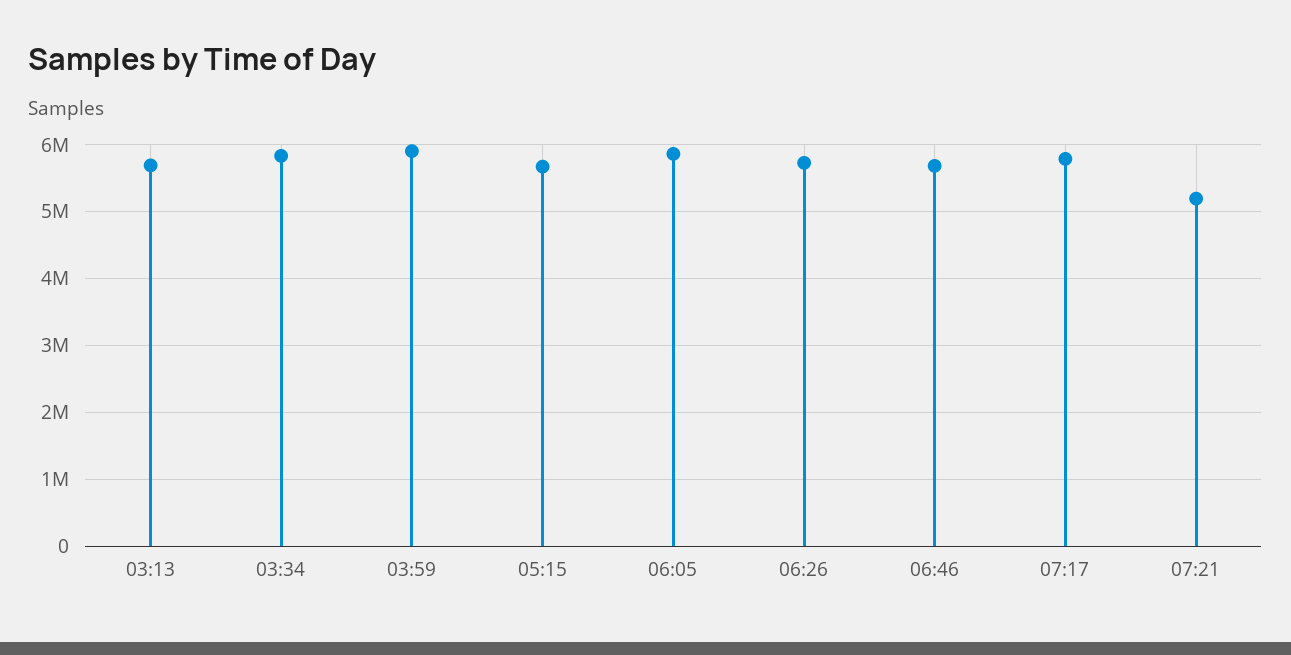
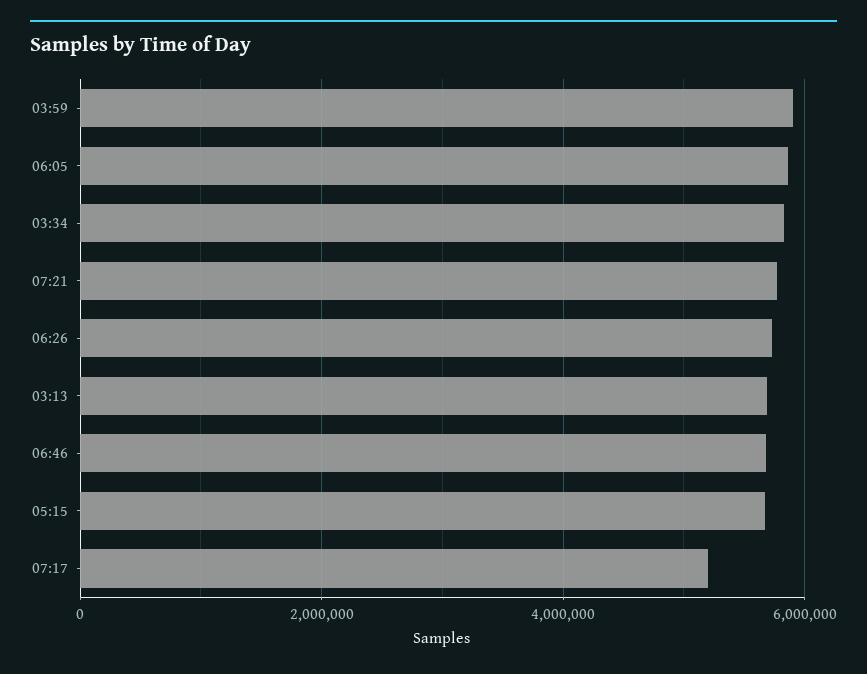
  {
    "03:13": 5700000,
    "03:34": 5800000,
    "03:59": 5900000,
    "05:15": 5700000,
    "06:05": 5900000,
    "06:26": 5700000,
    "06:46": 5700000,
-   "07:17": 5800000,
+   "07:17": 5200000,
-   "07:21": 5200000
+   "07:21": 5800000
  }

